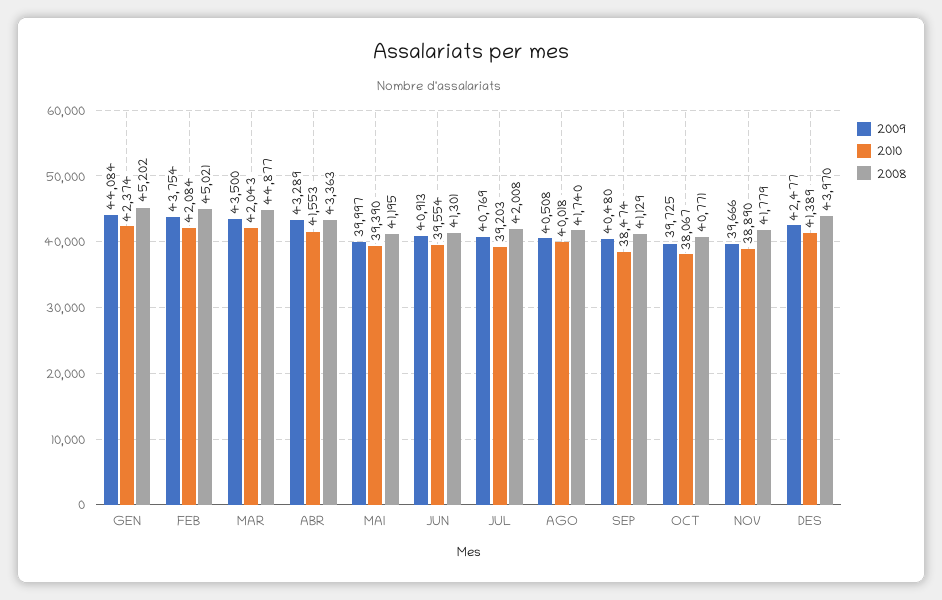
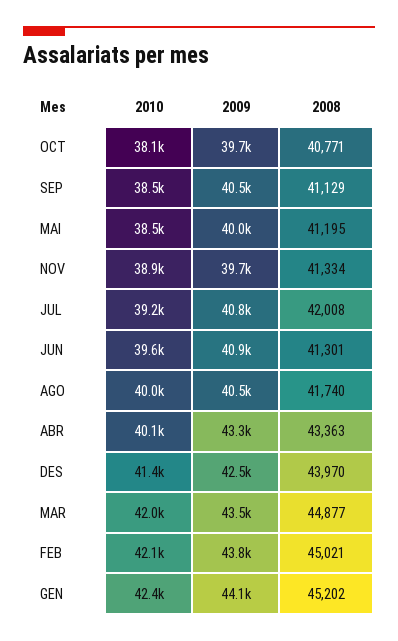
  {
    "2009": {
      "GEN": 44084,
      "FEB": 43754,
      "MAR": 43500,
      "ABR": 43289,
      "MAI": 39997,
      "JUN": 40913,
      "JUL": 40769,
      "AGO": 40508,
      "SEP": 40480,
      "OCT": 39725,
      "NOV": 39666,
      "DES": 42477
    },
    "2010": {
      "GEN": 42374,
      "FEB": 42084,
      "MAR": 42043,
-     "ABR": 41553,
+     "ABR": 40100,
-     "MAI": 39390,
+     "MAI": 38500,
      "JUN": 39554,
      "JUL": 39203,
      "AGO": 40018,
      "SEP": 38474,
      "OCT": 38067,
      "NOV": 38890,
      "DES": 41389
    },
    "2008": {
      "GEN": 45202,
      "FEB": 45021,
      "MAR": 44877,
      "ABR": 43363,
      "MAI": 41195,
      "JUN": 41301,
      "JUL": 42008,
      "AGO": 41740,
      "SEP": 41129,
      "OCT": 40771,
-     "NOV": 41779,
+     "NOV": 41334,
      "DES": 43970
    }
  }

